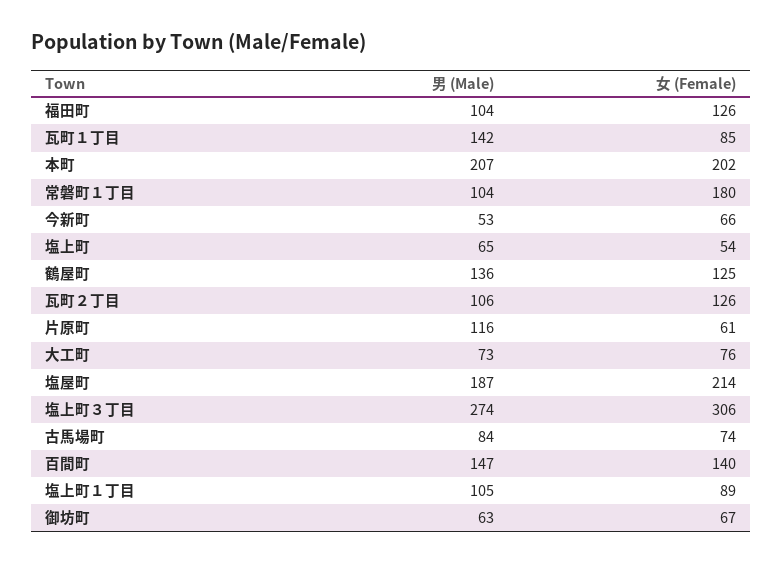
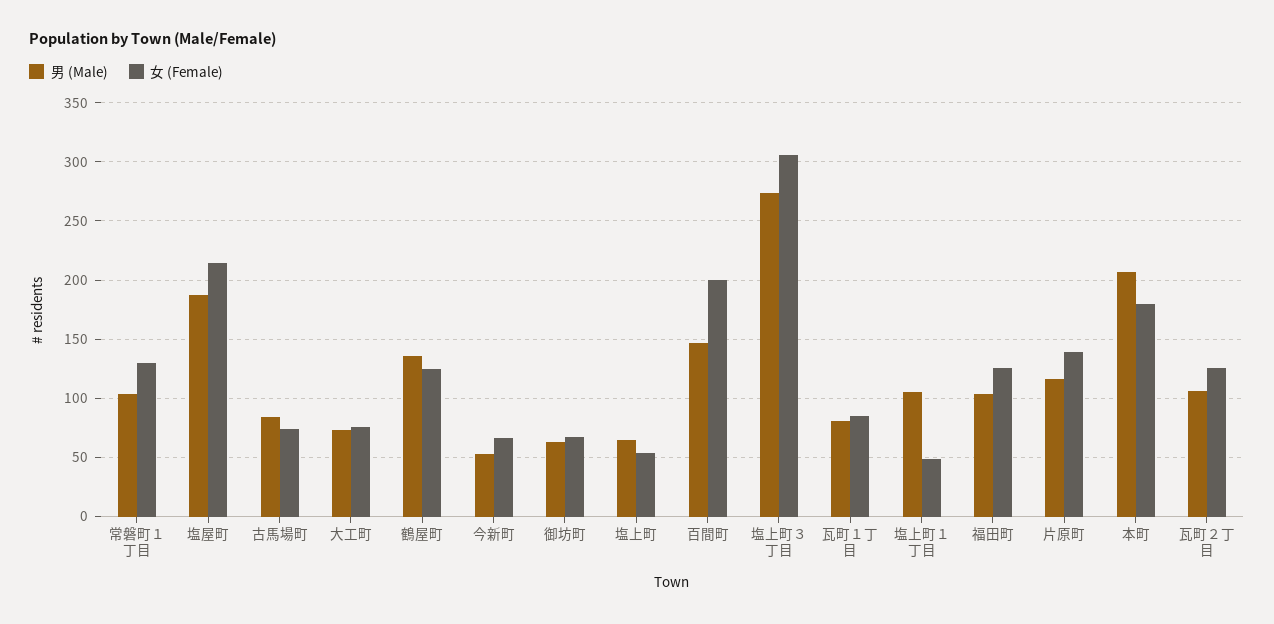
  {
    "男 (Male)": {
      "福田町": 104,
-     "瓦町１丁目": 142,
+     "瓦町１丁目": 80,
      "本町": 207,
      "常磐町１丁目": 104,
      "今新町": 53,
      "塩上町": 65,
      "鶴屋町": 136,
      "瓦町２丁目": 106,
      "片原町": 116,
      "大工町": 73,
      "塩屋町": 187,
      "塩上町３丁目": 274,
      "古馬場町": 84,
      "百間町": 147,
      "塩上町１丁目": 105,
      "御坊町": 63
    },
    "女 (Female)": {
      "福田町": 126,
      "瓦町１丁目": 85,
-     "本町": 202,
+     "本町": 180,
-     "常磐町１丁目": 180,
+     "常磐町１丁目": 130,
      "今新町": 66,
      "塩上町": 54,
      "鶴屋町": 125,
      "瓦町２丁目": 126,
-     "片原町": 61,
+     "片原町": 140,
      "大工町": 76,
      "塩屋町": 214,
      "塩上町３丁目": 306,
      "古馬場町": 74,
-     "百間町": 140,
+     "百間町": 200,
-     "塩上町１丁目": 89,
+     "塩上町１丁目": 50,
      "御坊町": 67
    }
  }

